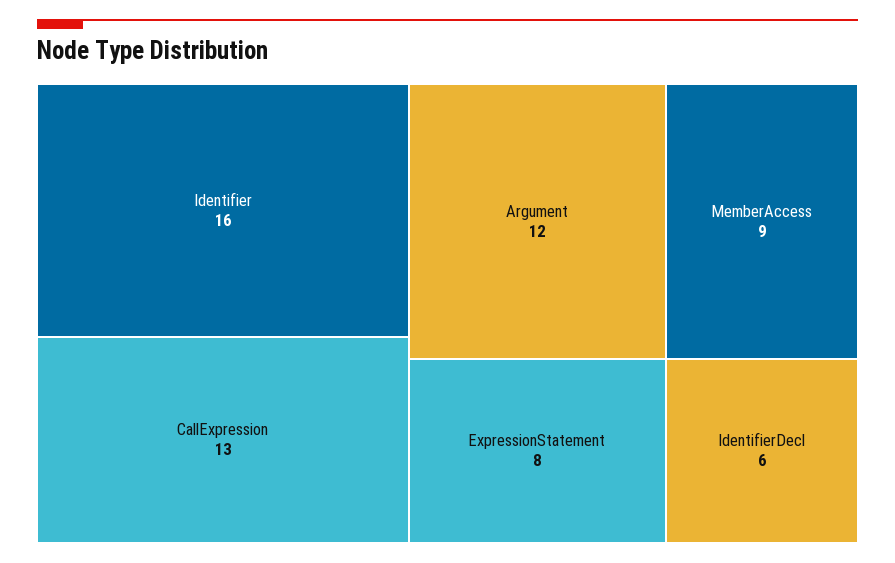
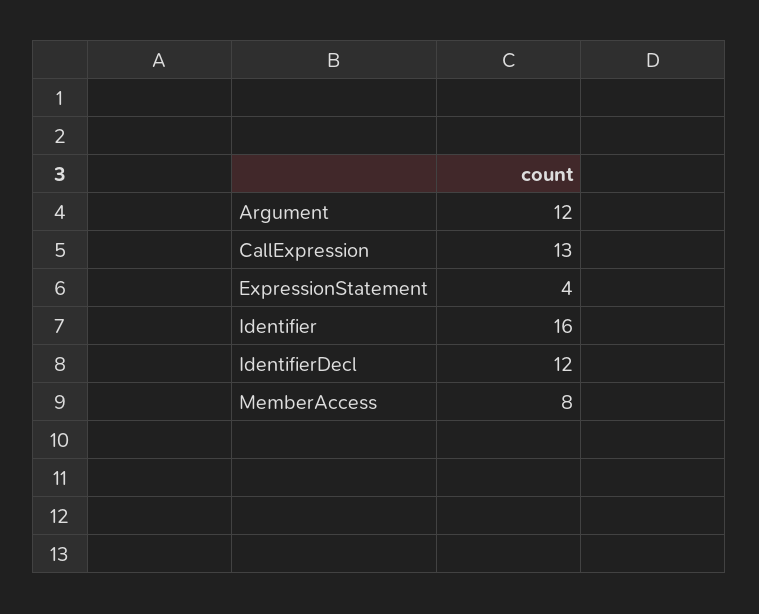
  {
    "Identifier": 16,
    "CallExpression": 13,
    "Argument": 12,
-   "MemberAccess": 9,
+   "MemberAccess": 8,
-   "ExpressionStatement": 8,
+   "ExpressionStatement": 4,
-   "IdentifierDecl": 6
+   "IdentifierDecl": 12
  }

